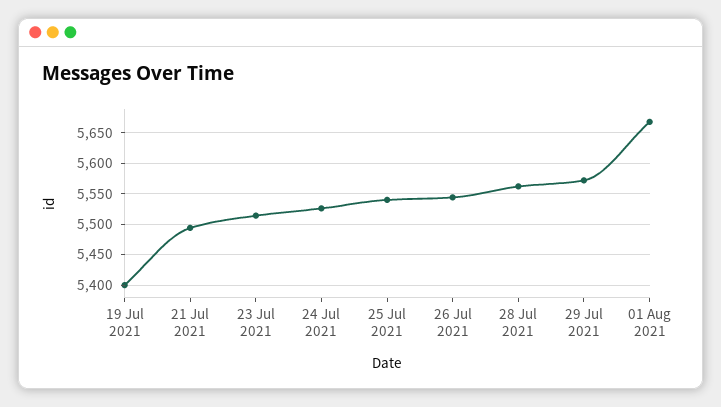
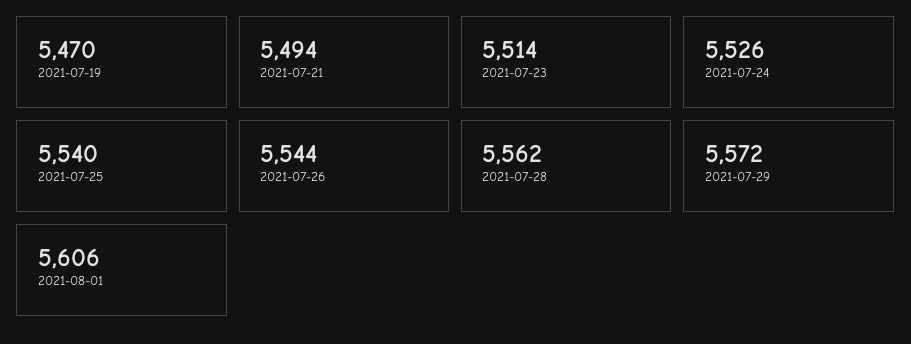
  {
-   "19 Jul 2021": 5400,
+   "19 Jul 2021": 5470,
    "21 Jul 2021": 5494,
    "23 Jul 2021": 5514,
    "24 Jul 2021": 5526,
    "25 Jul 2021": 5540,
    "26 Jul 2021": 5544,
    "28 Jul 2021": 5562,
    "29 Jul 2021": 5572,
-   "01 Aug 2021": 5670
+   "01 Aug 2021": 5606
  }

